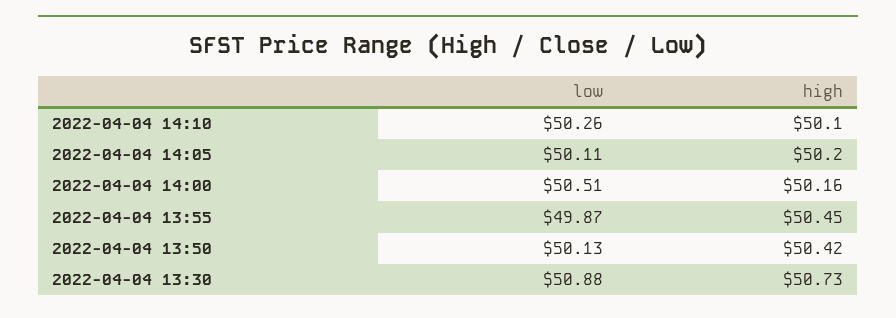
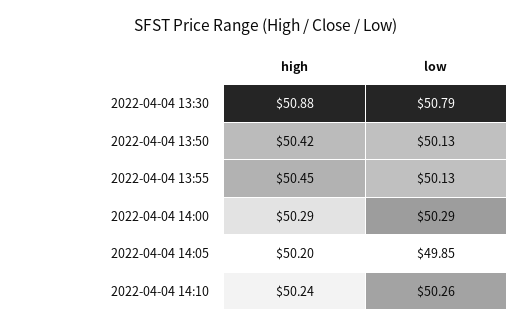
  {
    "low": {
      "2022-04-04 14:10": 50.26,
-     "2022-04-04 14:05": 50.11,
+     "2022-04-04 14:05": 49.85,
-     "2022-04-04 14:00": 50.51,
+     "2022-04-04 14:00": 50.29,
-     "2022-04-04 13:55": 49.87,
+     "2022-04-04 13:55": 50.13,
      "2022-04-04 13:50": 50.13,
-     "2022-04-04 13:30": 50.88
+     "2022-04-04 13:30": 50.79
    },
    "high": {
-     "2022-04-04 14:10": 50.1,
+     "2022-04-04 14:10": 50.24,
      "2022-04-04 14:05": 50.2,
-     "2022-04-04 14:00": 50.16,
+     "2022-04-04 14:00": 50.29,
      "2022-04-04 13:55": 50.45,
      "2022-04-04 13:50": 50.42,
-     "2022-04-04 13:30": 50.73
+     "2022-04-04 13:30": 50.88
    }
  }

